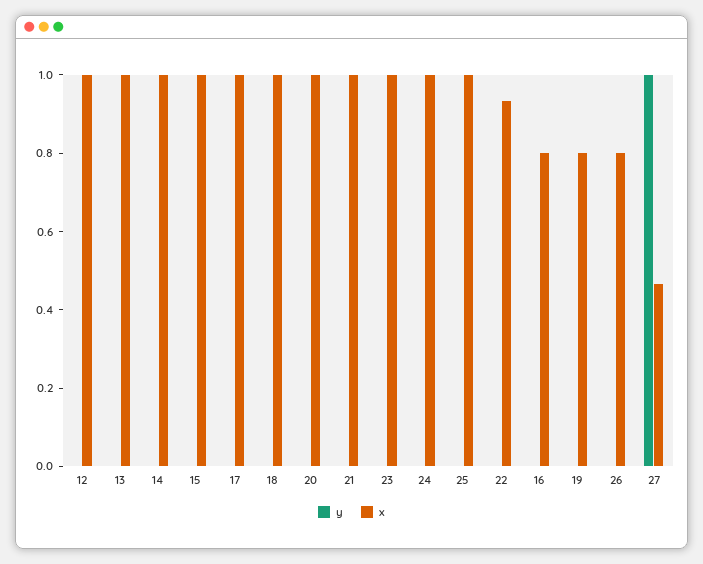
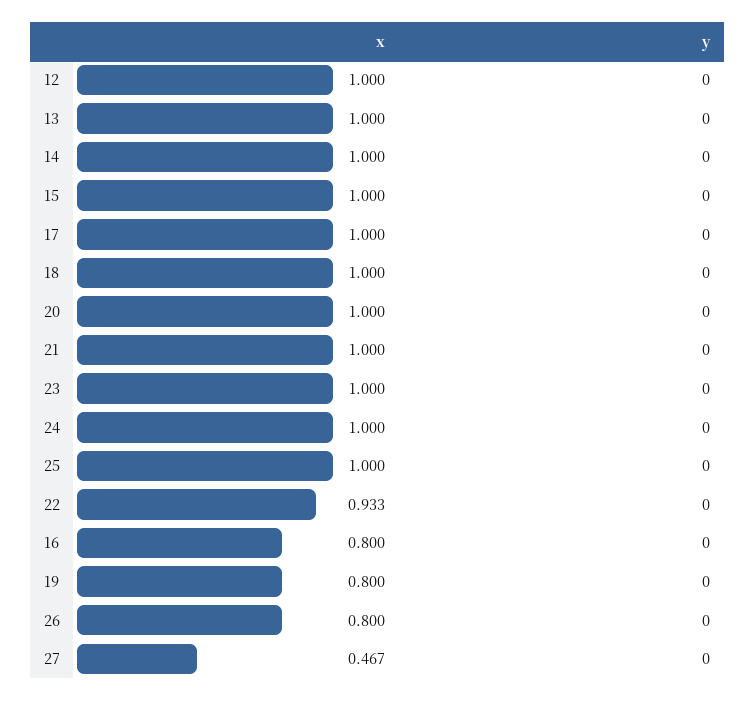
  {
    "y": {
      "12": 0,
      "13": 0,
      "14": 0,
      "15": 0,
      "17": 0,
      "18": 0,
      "20": 0,
      "21": 0,
      "23": 0,
      "24": 0,
      "25": 0,
      "22": 0,
      "16": 0,
      "19": 0,
      "26": 0,
-     "27": 1
+     "27": 0
    },
    "x": {
      "12": 1,
      "13": 1,
      "14": 1,
      "15": 1,
      "17": 1,
      "18": 1,
      "20": 1,
      "21": 1,
      "23": 1,
      "24": 1,
      "25": 1,
      "22": 0.933,
      "16": 0.8,
      "19": 0.8,
      "26": 0.8,
      "27": 0.467
    }
  }

